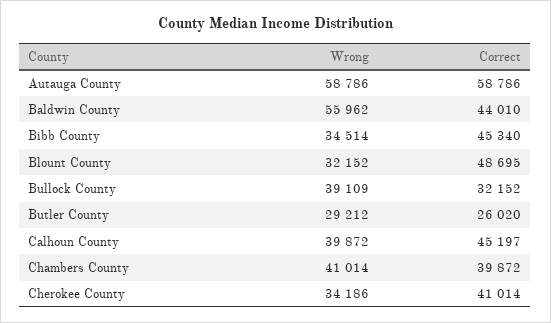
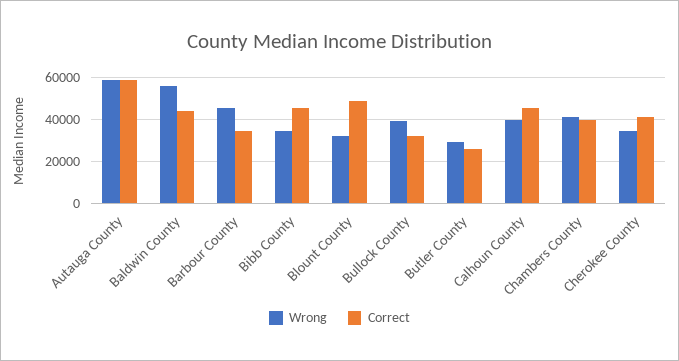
  {
    "Wrong": {
      "Autauga County": 58786,
      "Baldwin County": 55962,
      "Bibb County": 34514,
      "Blount County": 32152,
      "Bullock County": 39109,
      "Butler County": 29212,
      "Calhoun County": 39872,
      "Chambers County": 41014,
-     "Cherokee County": 34186
+     "Cherokee County": 34186,
+     "Barbour County": 45000
    },
    "Correct": {
      "Autauga County": 58786,
      "Baldwin County": 44010,
      "Bibb County": 45340,
      "Blount County": 48695,
      "Bullock County": 32152,
      "Butler County": 26020,
      "Calhoun County": 45197,
      "Chambers County": 39872,
-     "Cherokee County": 41014
+     "Cherokee County": 41014,
+     "Barbour County": 35000
    }
  }

